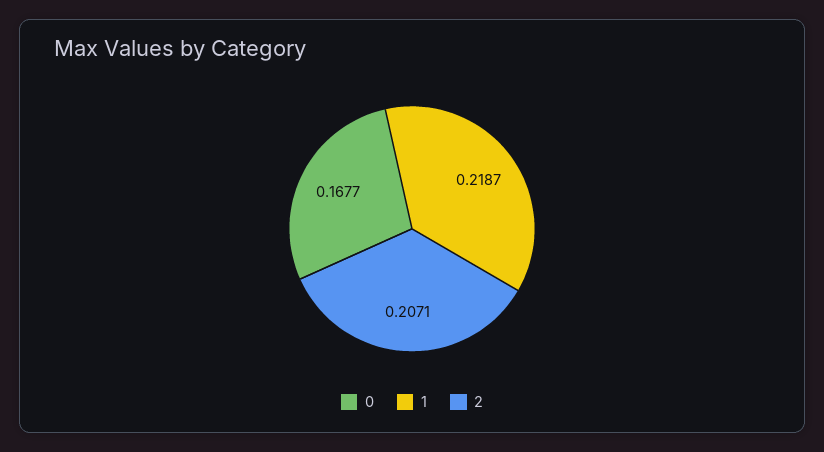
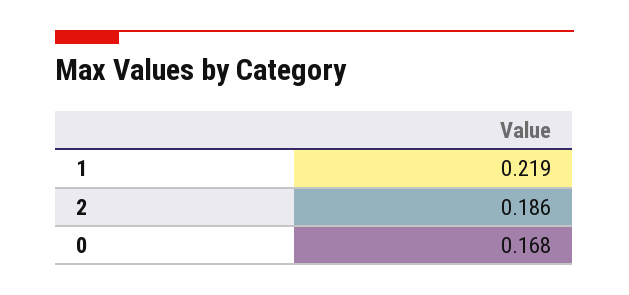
  {
    "0": 0.1677,
    "1": 0.2187,
-   "2": 0.2071
+   "2": 0.186
  }

